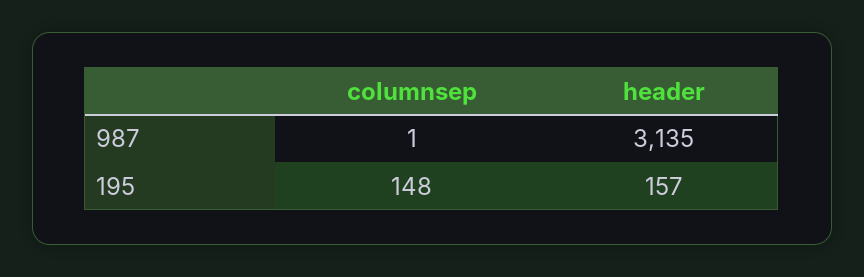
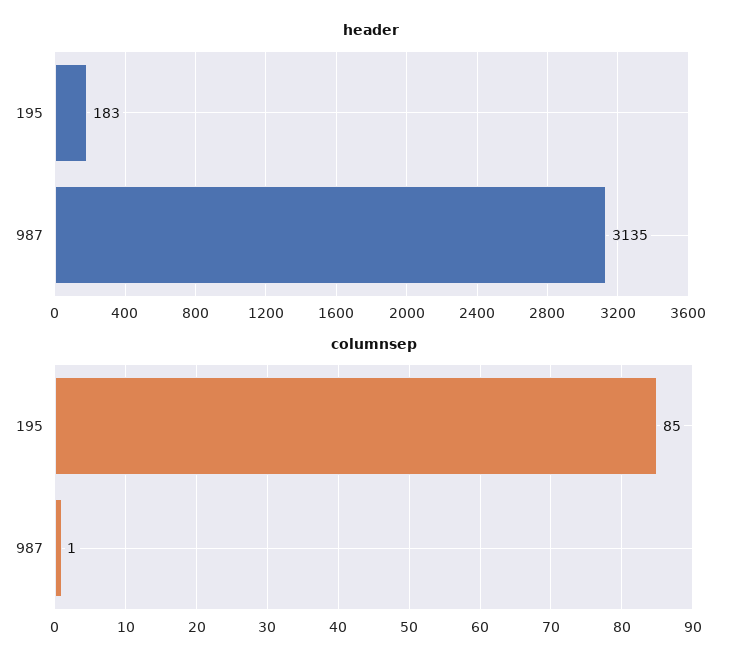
  {
    "columnsep": {
      "987": 1,
-     "195": 148
+     "195": 85
    },
    "header": {
      "987": 3135,
-     "195": 157
+     "195": 183
    }
  }

